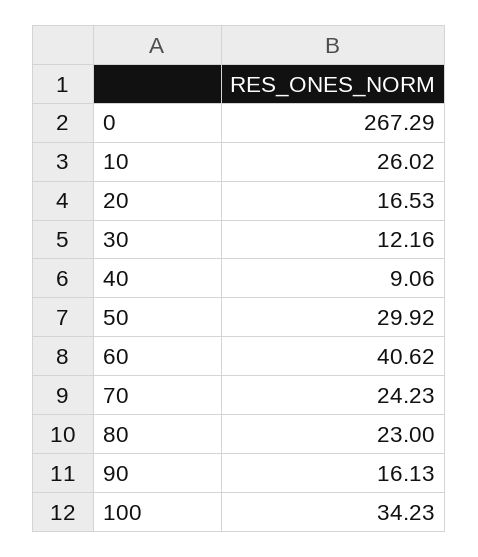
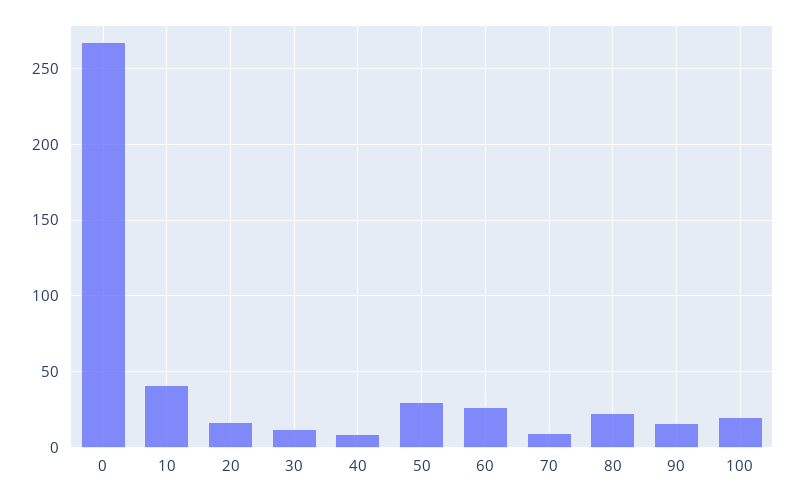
  {
    "0": 267.29,
-   "10": 26.02,
+   "10": 40,
    "20": 16.53,
    "30": 12.16,
    "40": 9.06,
    "50": 29.92,
-   "60": 40.62,
+   "60": 25,
-   "70": 24.23,
+   "70": 10,
    "80": 23,
    "90": 16.13,
-   "100": 34.23
+   "100": 20
  }

